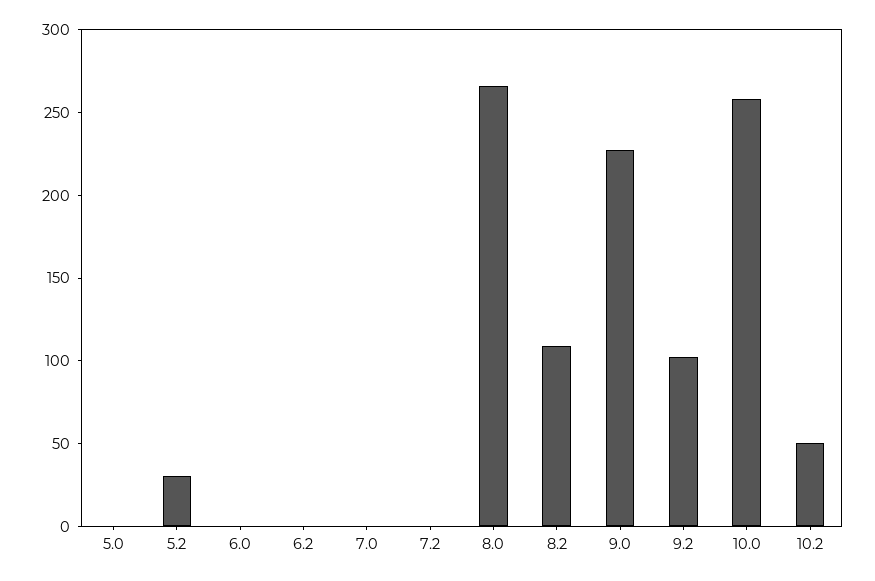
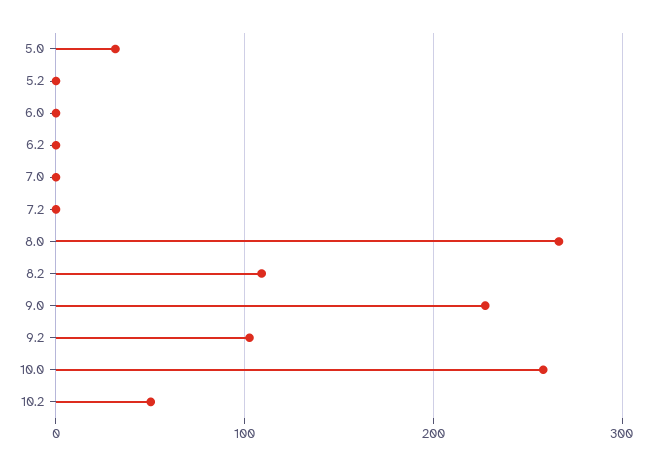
  {
-   "5.0": 0,
+   "5.0": 30,
-   "5.2": 30,
+   "5.2": 0,
    "6.0": 0,
    "6.2": 0,
    "7.0": 0,
    "7.2": 0,
    "8.0": 270,
    "8.2": 110,
    "9.0": 230,
    "9.2": 100,
    "10.0": 260,
    "10.2": 50
  }

